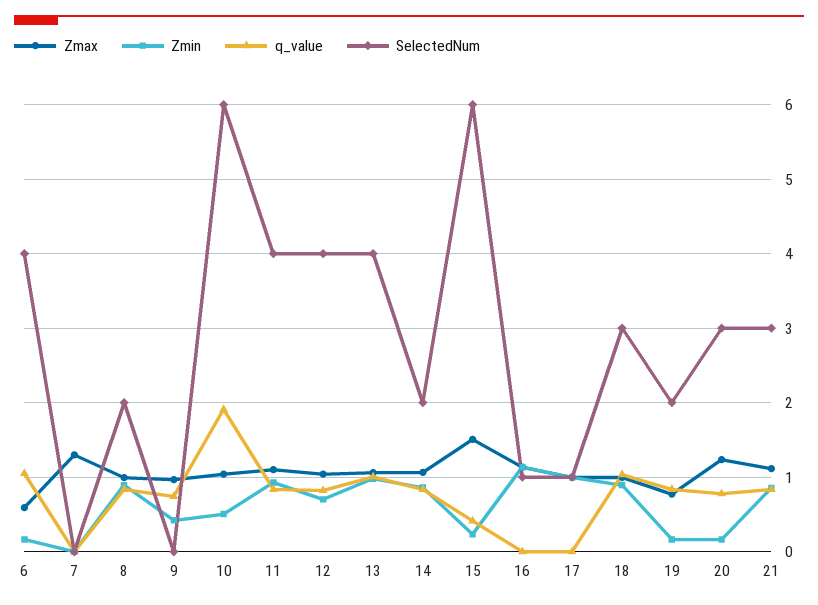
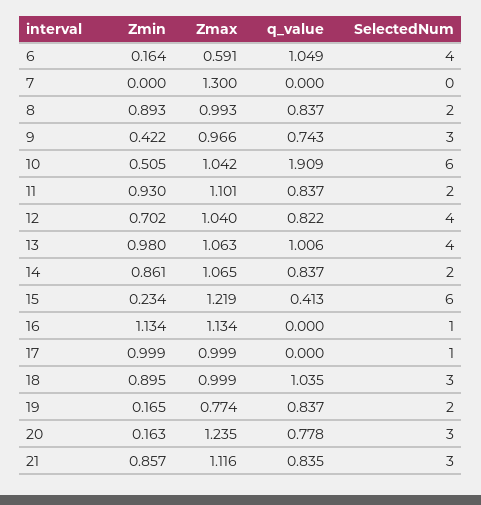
  {
    "Zmax": {
      "6": 0.591,
      "7": 1.3,
      "8": 0.993,
      "9": 0.966,
      "10": 1.042,
      "11": 1.101,
      "12": 1.04,
      "13": 1.063,
      "14": 1.065,
-     "15": 1.5,
+     "15": 1.219,
      "16": 1.134,
      "17": 0.999,
      "18": 0.999,
      "19": 0.774,
      "20": 1.235,
      "21": 1.116
    },
    "Zmin": {
      "6": 0.164,
      "7": 0,
      "8": 0.893,
      "9": 0.422,
      "10": 0.505,
      "11": 0.93,
      "12": 0.702,
      "13": 0.98,
      "14": 0.861,
      "15": 0.234,
      "16": 1.134,
      "17": 0.999,
      "18": 0.895,
      "19": 0.165,
      "20": 0.163,
      "21": 0.857
    },
    "q_value": {
      "6": 1.049,
      "7": 0,
      "8": 0.837,
      "9": 0.743,
      "10": 1.909,
      "11": 0.837,
      "12": 0.822,
      "13": 1.006,
      "14": 0.837,
      "15": 0.413,
      "16": 0,
      "17": 0,
      "18": 1.035,
      "19": 0.837,
      "20": 0.778,
      "21": 0.835
    },
    "SelectedNum": {
      "6": 4,
      "7": 0,
      "8": 2,
-     "9": 0,
+     "9": 3,
      "10": 6,
-     "11": 4,
+     "11": 2,
      "12": 4,
      "13": 4,
      "14": 2,
      "15": 6,
      "16": 1,
      "17": 1,
      "18": 3,
      "19": 2,
      "20": 3,
      "21": 3
    }
  }

